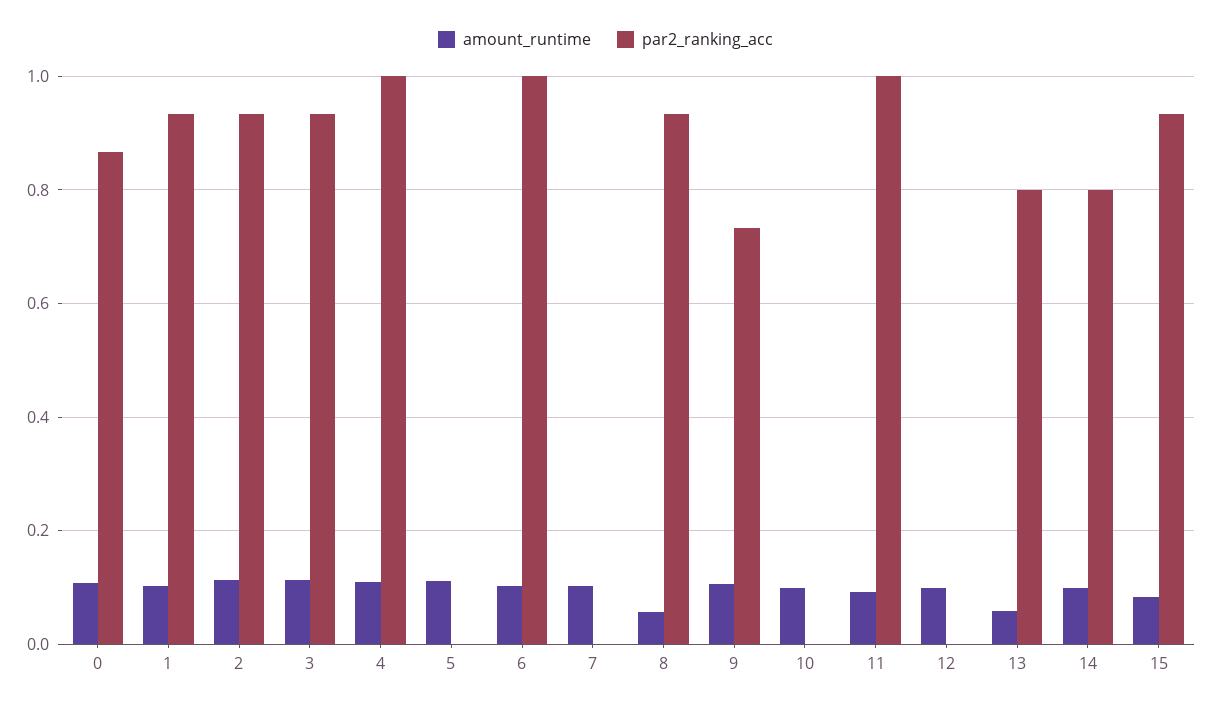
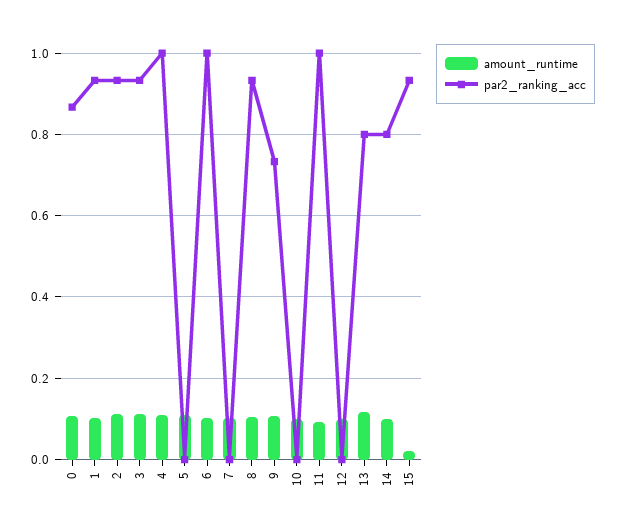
  {
    "amount_runtime": {
      "0": 0.1,
      "1": 0.1,
      "2": 0.12,
      "3": 0.12,
      "4": 0.1,
      "5": 0.12,
      "6": 0.1,
      "7": 0.1,
-     "8": 0.06,
+     "8": 0.1,
      "9": 0.1,
      "10": 0.1,
      "11": 0.1,
      "12": 0.1,
-     "13": 0.06,
+     "13": 0.12,
      "14": 0.1,
-     "15": 0.08
+     "15": 0.02
    },
    "par2_ranking_acc": {
      "0": 0.86,
      "1": 0.94,
      "2": 0.94,
      "3": 0.94,
      "4": 1,
      "5": 0,
      "6": 1,
      "7": 0,
      "8": 0.94,
      "9": 0.74,
      "10": 0,
      "11": 1,
      "12": 0,
      "13": 0.8,
      "14": 0.8,
      "15": 0.94
    }
  }

